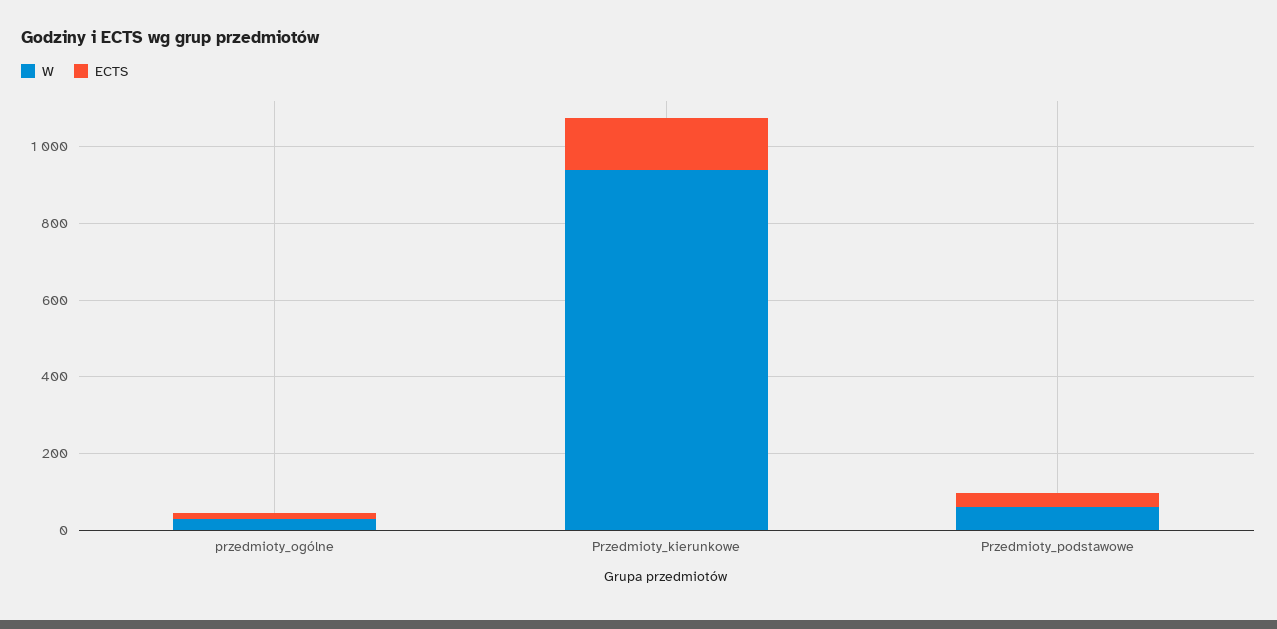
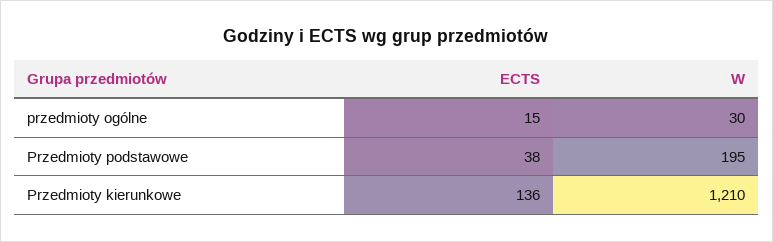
  {
    "W": {
      "przedmioty_ogólne": 30,
-     "Przedmioty_kierunkowe": 950,
+     "Przedmioty_kierunkowe": 1210,
-     "Przedmioty_podstawowe": 50
+     "Przedmioty_podstawowe": 195
    },
    "ECTS": {
      "przedmioty_ogólne": 15,
      "Przedmioty_kierunkowe": 136,
      "Przedmioty_podstawowe": 38
    }
  }

